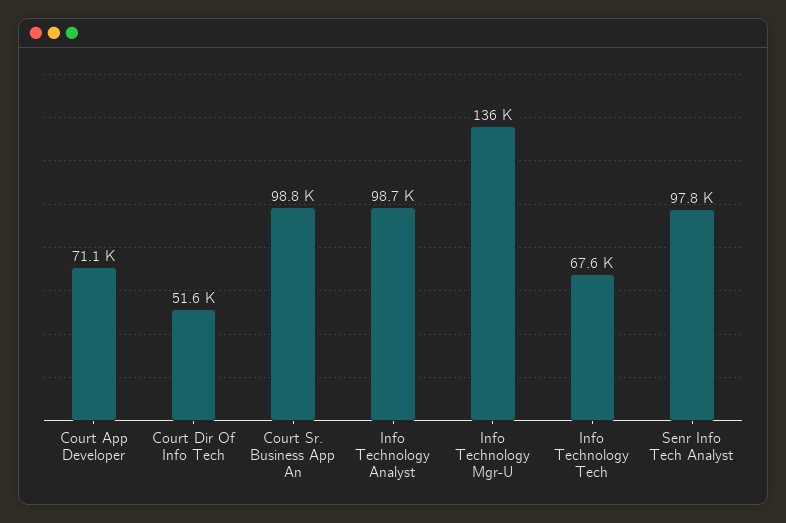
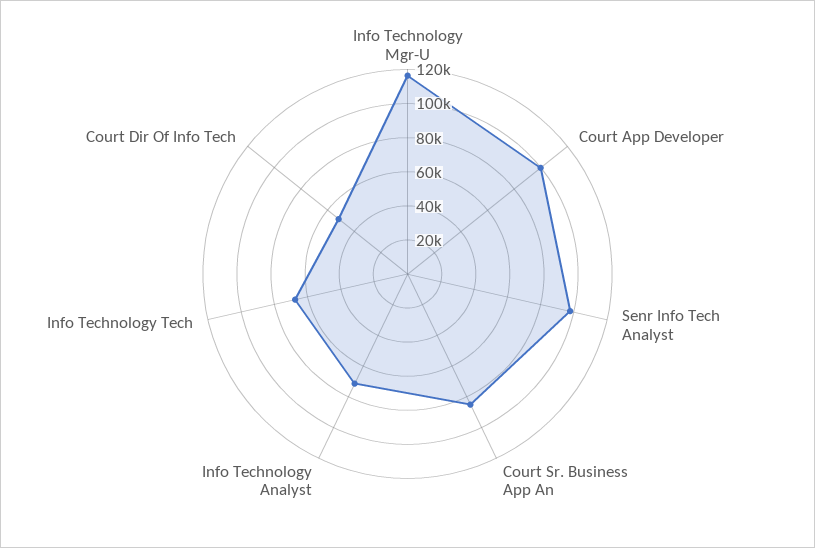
  {
-   "Court App Developer": 71100,
+   "Court App Developer": 100000,
    "Court Dir Of Info Tech": 51600,
-   "Court Sr. Business App An": 98800,
+   "Court Sr. Business App An": 85000,
-   "Info Technology Analyst": 98700,
+   "Info Technology Analyst": 70000,
-   "Info Technology Mgr-U": 136000,
+   "Info Technology Mgr-U": 115000,
    "Info Technology Tech": 67600,
    "Senr Info Tech Analyst": 97800
  }

